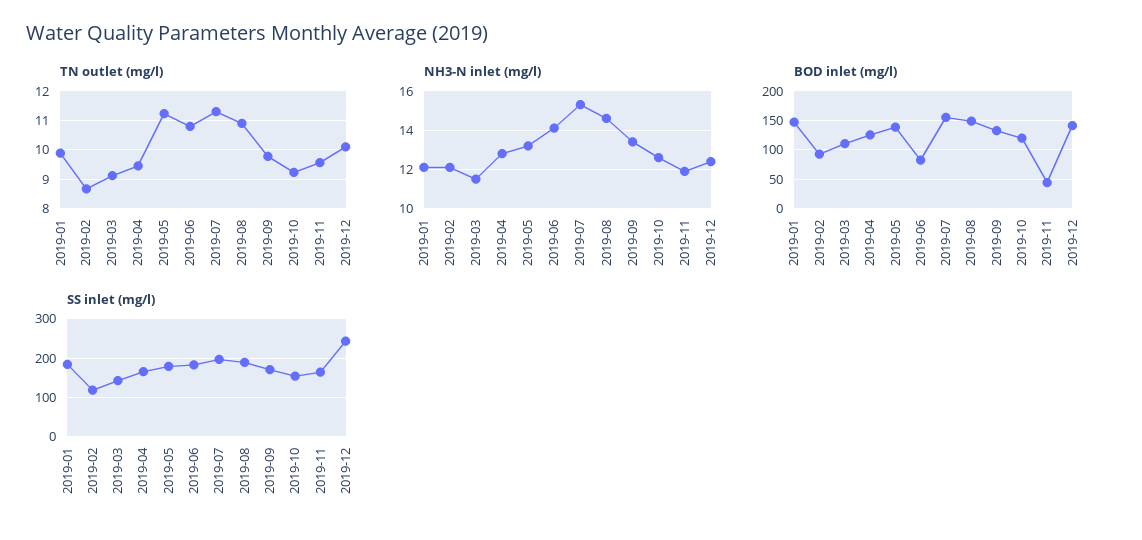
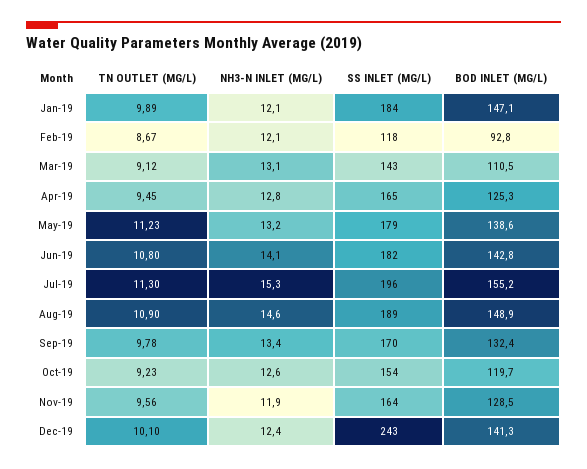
  {
    "TN outlet (mg/l)": {
      "2019-01": 9.89,
      "2019-02": 8.67,
      "2019-03": 9.12,
      "2019-04": 9.45,
      "2019-05": 11.23,
      "2019-06": 10.8,
      "2019-07": 11.3,
      "2019-08": 10.9,
      "2019-09": 9.78,
      "2019-10": 9.23,
      "2019-11": 9.56,
      "2019-12": 10.1
    },
    "NH3-N inlet (mg/l)": {
      "2019-01": 12.1,
      "2019-02": 12.1,
-     "2019-03": 11.5,
+     "2019-03": 13.1,
      "2019-04": 12.8,
      "2019-05": 13.2,
      "2019-06": 14.1,
      "2019-07": 15.3,
      "2019-08": 14.6,
      "2019-09": 13.4,
      "2019-10": 12.6,
      "2019-11": 11.9,
      "2019-12": 12.4
    },
    "BOD inlet (mg/l)": {
      "2019-01": 147.1,
      "2019-02": 92.8,
      "2019-03": 110.5,
      "2019-04": 125.3,
      "2019-05": 138.6,
-     "2019-06": 75,
+     "2019-06": 142.8,
      "2019-07": 155.2,
      "2019-08": 148.9,
      "2019-09": 132.4,
      "2019-10": 119.7,
-     "2019-11": 50,
+     "2019-11": 128.5,
      "2019-12": 141.3
    },
    "SS inlet (mg/l)": {
      "2019-01": 184,
      "2019-02": 118,
      "2019-03": 143,
      "2019-04": 165,
      "2019-05": 179,
      "2019-06": 182,
      "2019-07": 196,
      "2019-08": 189,
      "2019-09": 170,
      "2019-10": 154,
      "2019-11": 164,
      "2019-12": 243
    }
  }

